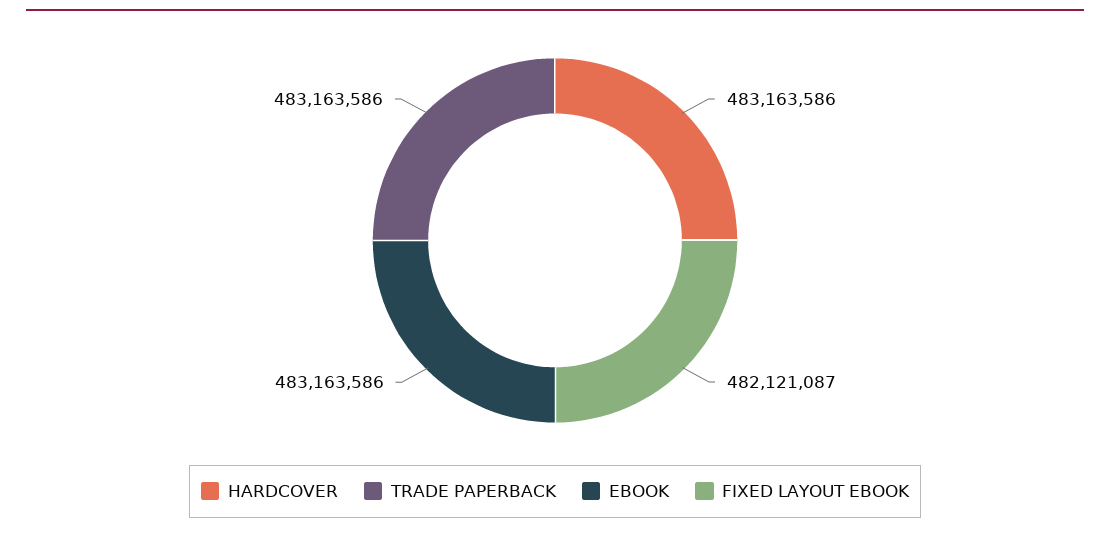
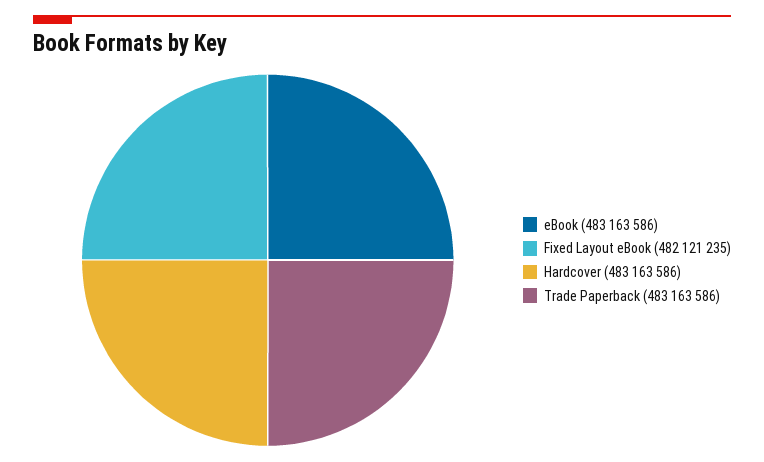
  {
    "HARDCOVER": 483163586,
    "TRADE PAPERBACK": 483163586,
    "EBOOK": 483163586,
-   "FIXED LAYOUT EBOOK": 482121087
+   "FIXED LAYOUT EBOOK": 482121235
  }

